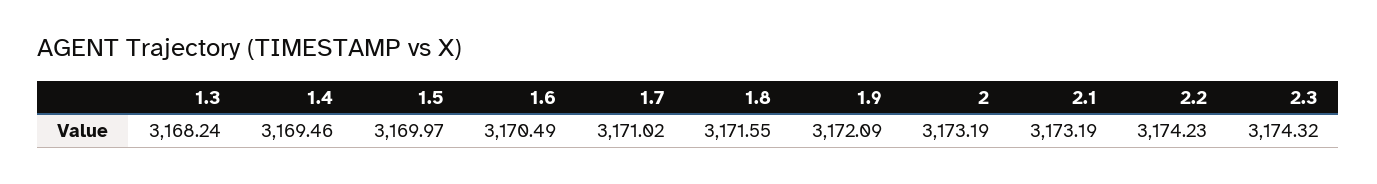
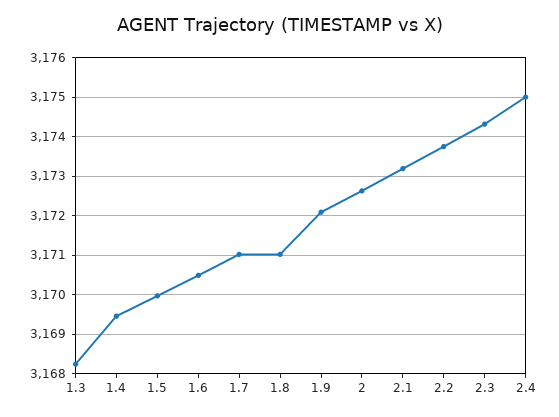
  {
    "1.3": 3168.24,
    "1.4": 3169.46,
    "1.5": 3169.97,
    "1.6": 3170.49,
    "1.7": 3171.02,
-   "1.8": 3171.55,
+   "1.8": 3171,
    "1.9": 3172.09,
-   "2": 3173.19,
+   "2": 3172.6,
    "2.1": 3173.19,
-   "2.2": 3174.23,
+   "2.2": 3173.8,
-   "2.3": 3174.32
+   "2.3": 3174.32,
+   "2.4": 3175
  }

